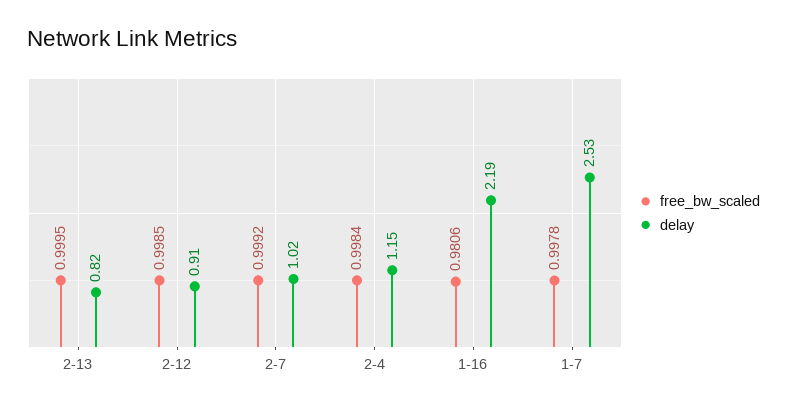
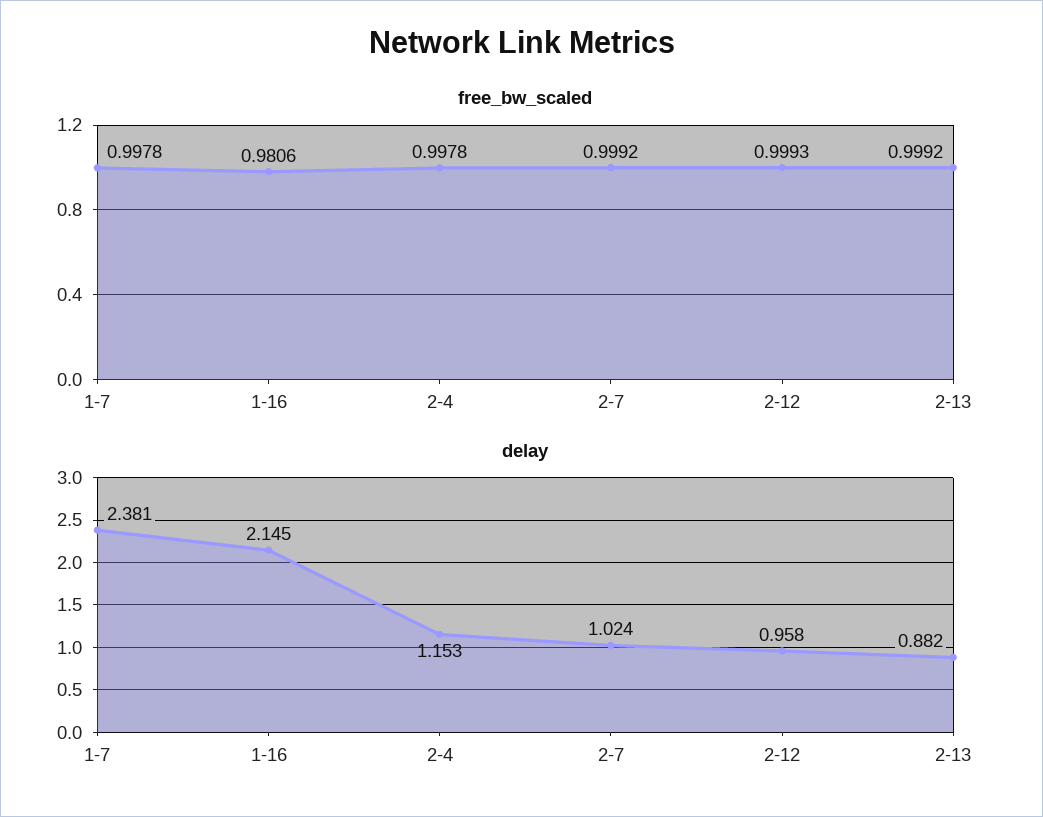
  {
    "free_bw_scaled": {
-     "2-13": 0.9995,
+     "2-13": 0.9992,
-     "2-12": 0.9985,
+     "2-12": 0.9993,
      "2-7": 0.9992,
-     "2-4": 0.9984,
+     "2-4": 0.9978,
      "1-16": 0.9806,
      "1-7": 0.9978
    },
    "delay": {
-     "2-13": 0.82,
+     "2-13": 0.882,
-     "2-12": 0.91,
+     "2-12": 0.958,
      "2-7": 1.024,
      "2-4": 1.153,
-     "1-16": 2.19,
+     "1-16": 2.145,
-     "1-7": 2.53
+     "1-7": 2.381
    }
  }

